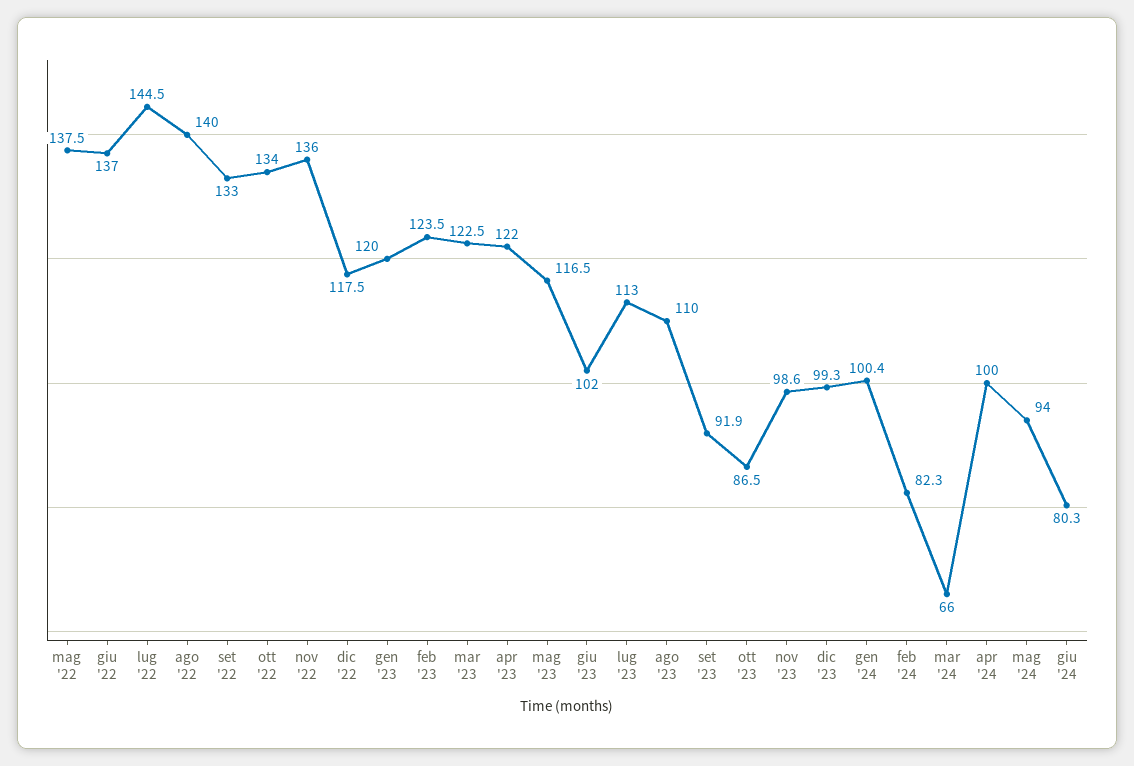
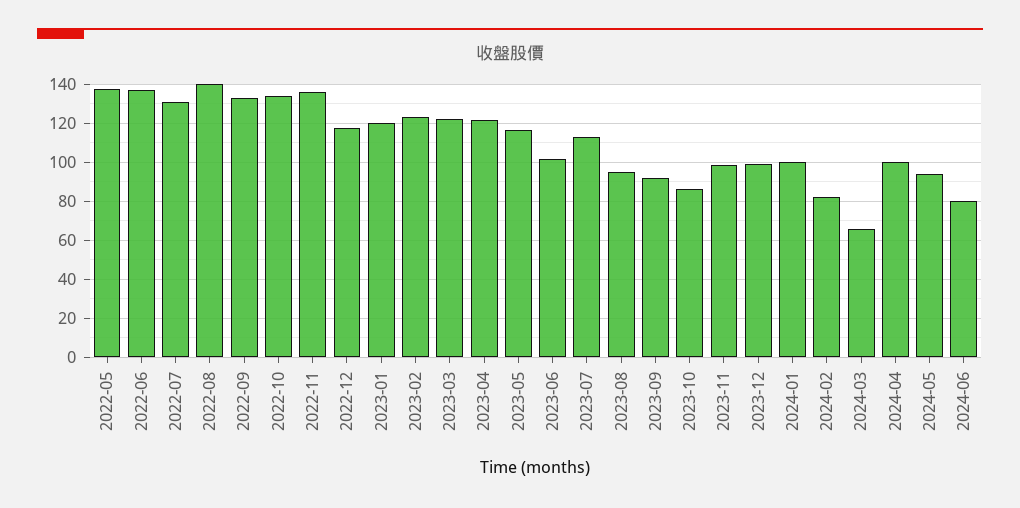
  {
    "mag '22": 137.5,
    "giu '22": 137,
-   "lug '22": 144.5,
+   "lug '22": 130,
    "ago '22": 140,
    "set '22": 133,
    "ott '22": 134,
    "nov '22": 136,
    "dic '22": 117.5,
    "gen '23": 120,
    "feb '23": 123.5,
    "mar '23": 122.5,
    "apr '23": 122,
    "mag '23": 116.5,
    "giu '23": 102,
    "lug '23": 113,
-   "ago '23": 110,
+   "ago '23": 95,
    "set '23": 91.9,
    "ott '23": 86.5,
    "nov '23": 98.6,
    "dic '23": 99.3,
    "gen '24": 100.4,
    "feb '24": 82.3,
    "mar '24": 66,
    "apr '24": 100,
    "mag '24": 94,
    "giu '24": 80.3
  }

